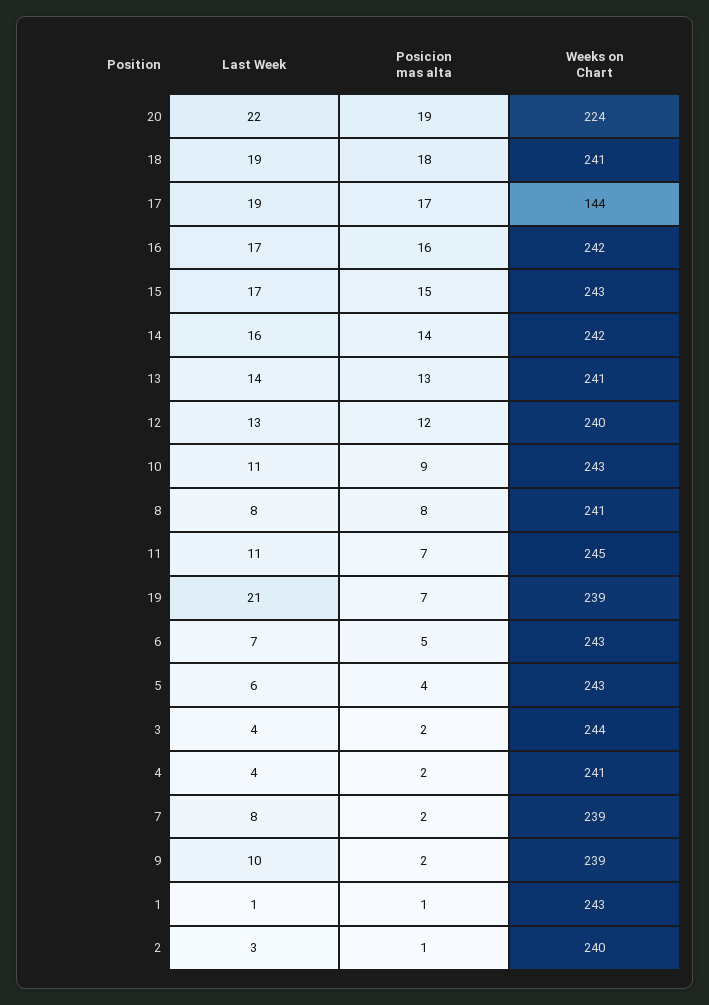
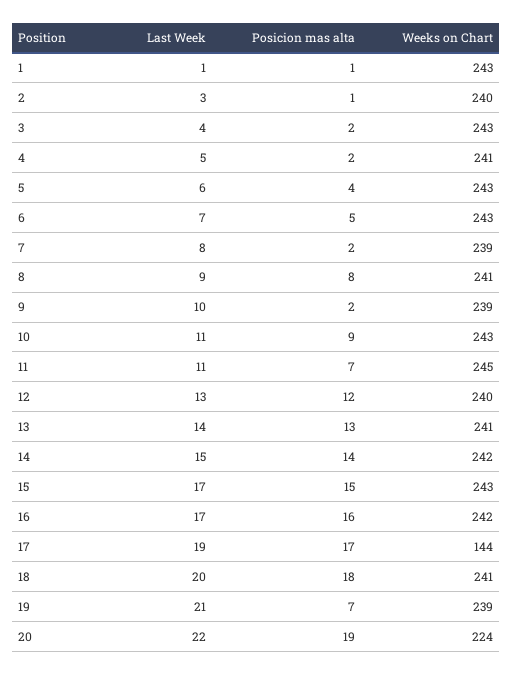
  {
    "Last Week": {
      "20": 22,
-     "18": 19,
+     "18": 20,
      "17": 19,
      "16": 17,
      "15": 17,
-     "14": 16,
+     "14": 15,
      "13": 14,
      "12": 13,
      "10": 11,
-     "8": 8,
+     "8": 9,
      "11": 11,
      "19": 21,
      "6": 7,
      "5": 6,
      "3": 4,
-     "4": 4,
+     "4": 5,
      "7": 8,
      "9": 10,
      "1": 1,
      "2": 3
    },
    "Posicion mas alta": {
      "20": 19,
      "18": 18,
      "17": 17,
      "16": 16,
      "15": 15,
      "14": 14,
      "13": 13,
      "12": 12,
      "10": 9,
      "8": 8,
      "11": 7,
      "19": 7,
      "6": 5,
      "5": 4,
      "3": 2,
      "4": 2,
      "7": 2,
      "9": 2,
      "1": 1,
      "2": 1
    },
    "Weeks on Chart": {
      "20": 224,
      "18": 241,
      "17": 144,
      "16": 242,
      "15": 243,
      "14": 242,
      "13": 241,
      "12": 240,
      "10": 243,
      "8": 241,
      "11": 245,
      "19": 239,
      "6": 243,
      "5": 243,
-     "3": 244,
+     "3": 243,
      "4": 241,
      "7": 239,
      "9": 239,
      "1": 243,
      "2": 240
    }
  }

